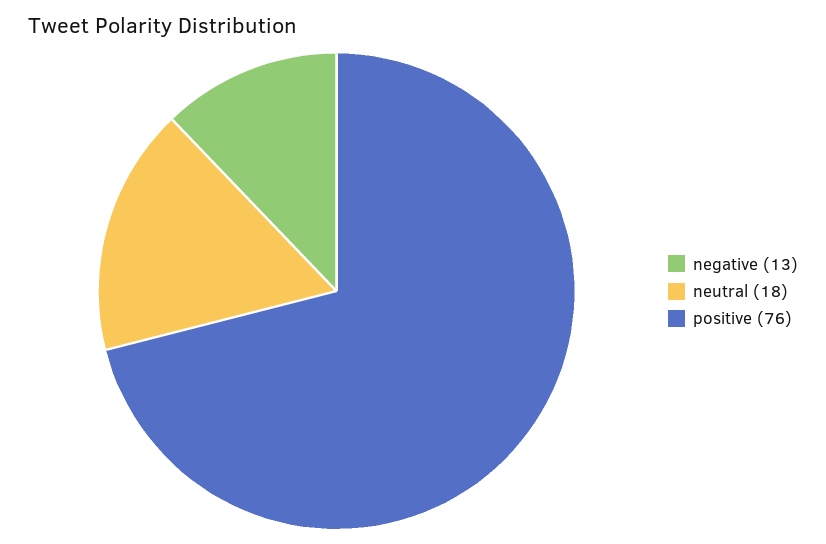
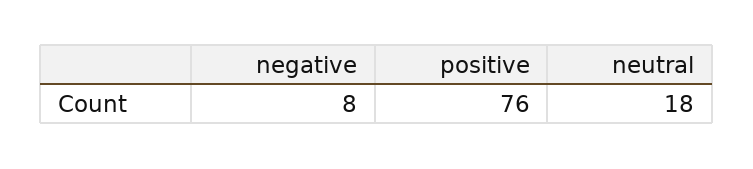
  {
-   "negative": 13,
+   "negative": 8,
    "neutral": 18,
    "positive": 76
  }

